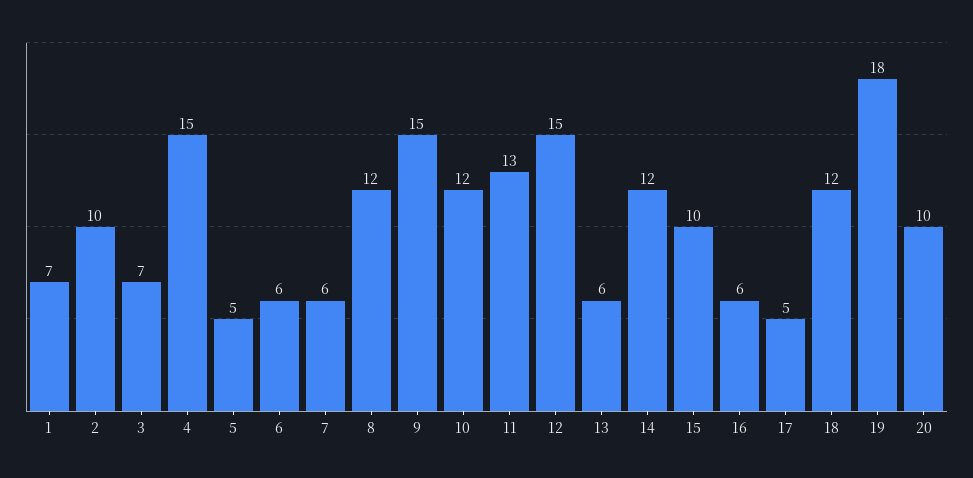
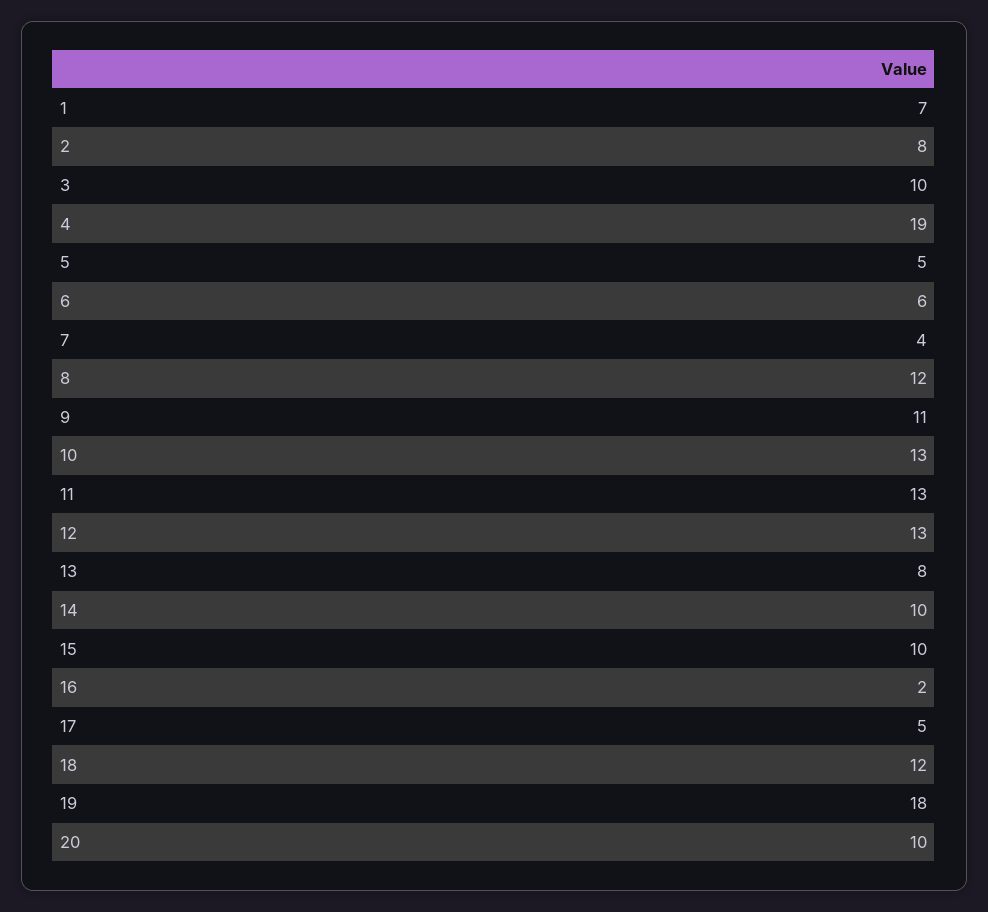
  {
    "1": 7,
-   "2": 10,
+   "2": 8,
-   "3": 7,
+   "3": 10,
-   "4": 15,
+   "4": 19,
    "5": 5,
    "6": 6,
-   "7": 6,
+   "7": 4,
    "8": 12,
-   "9": 15,
+   "9": 11,
-   "10": 12,
+   "10": 13,
    "11": 13,
-   "12": 15,
+   "12": 13,
-   "13": 6,
+   "13": 8,
-   "14": 12,
+   "14": 10,
    "15": 10,
-   "16": 6,
+   "16": 2,
    "17": 5,
    "18": 12,
    "19": 18,
    "20": 10
  }

